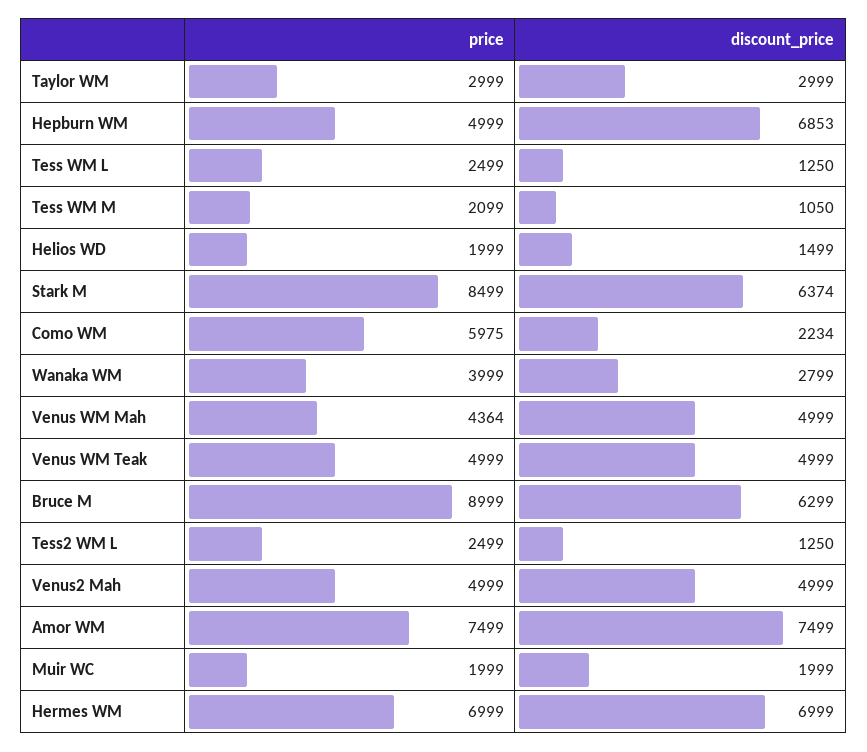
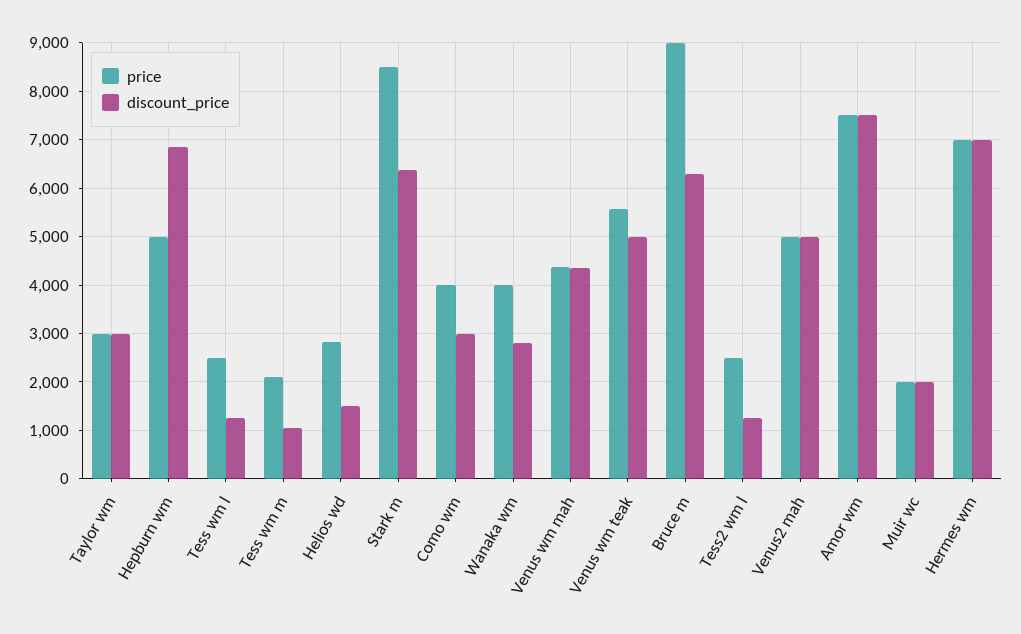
  {
    "price": {
      "Taylor WM": 2999,
      "Hepburn WM": 4999,
      "Tess WM L": 2499,
      "Tess WM M": 2099,
-     "Helios WD": 1999,
+     "Helios WD": 2800,
      "Stark M": 8499,
-     "Como WM": 5975,
+     "Como WM": 4000,
      "Wanaka WM": 3999,
      "Venus WM Mah": 4364,
-     "Venus WM Teak": 4999,
+     "Venus WM Teak": 5600,
      "Bruce M": 8999,
      "Tess2 WM L": 2499,
      "Venus2 Mah": 4999,
      "Amor WM": 7499,
      "Muir WC": 1999,
      "Hermes WM": 6999
    },
    "discount_price": {
      "Taylor WM": 2999,
      "Hepburn WM": 6853,
      "Tess WM L": 1250,
      "Tess WM M": 1050,
      "Helios WD": 1499,
      "Stark M": 6374,
-     "Como WM": 2234,
+     "Como WM": 3000,
      "Wanaka WM": 2799,
-     "Venus WM Mah": 4999,
+     "Venus WM Mah": 4400,
      "Venus WM Teak": 4999,
      "Bruce M": 6299,
      "Tess2 WM L": 1250,
      "Venus2 Mah": 4999,
      "Amor WM": 7499,
      "Muir WC": 1999,
      "Hermes WM": 6999
    }
  }

